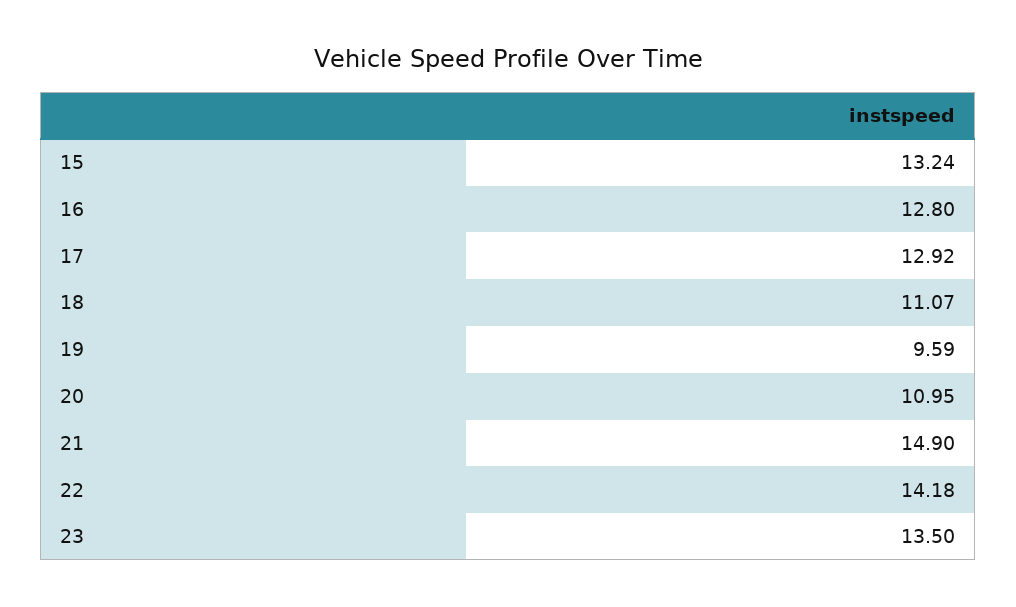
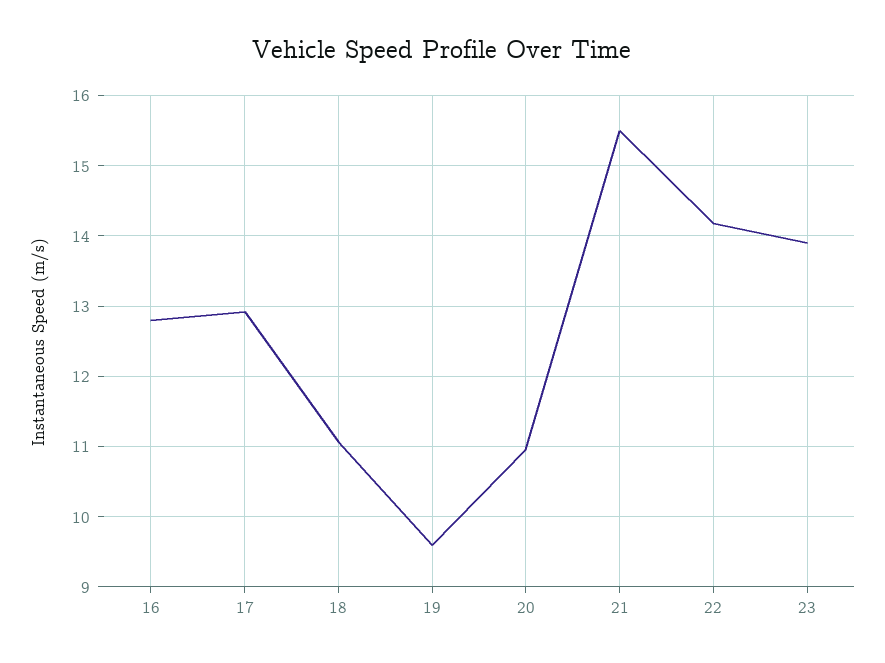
  {
-   "15": 13.24,
    "16": 12.8,
    "17": 12.92,
    "18": 11.07,
    "19": 9.59,
    "20": 10.95,
-   "21": 14.9,
+   "21": 15.5,
    "22": 14.18,
-   "23": 13.5
+   "23": 13.9
  }

